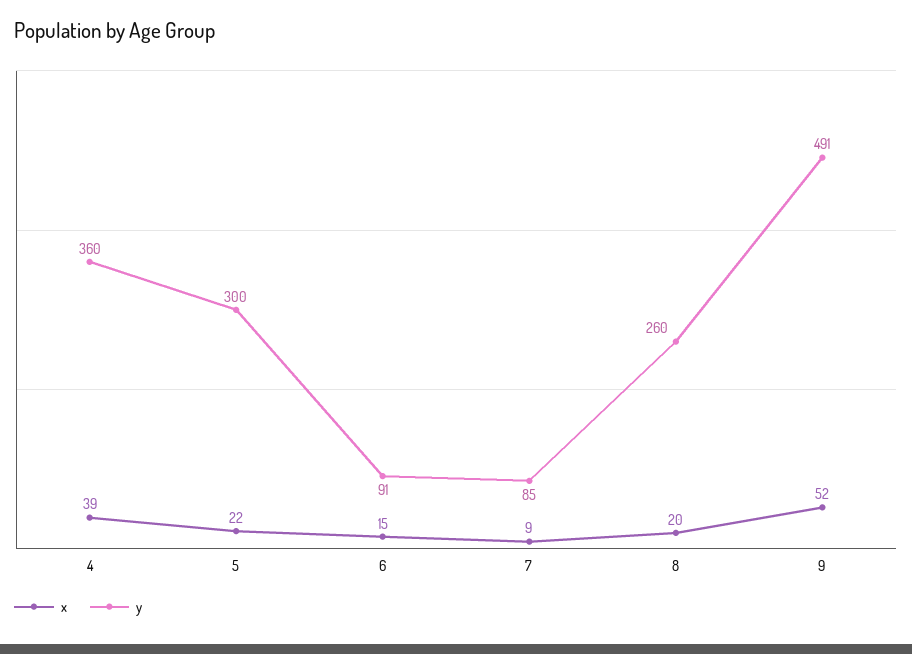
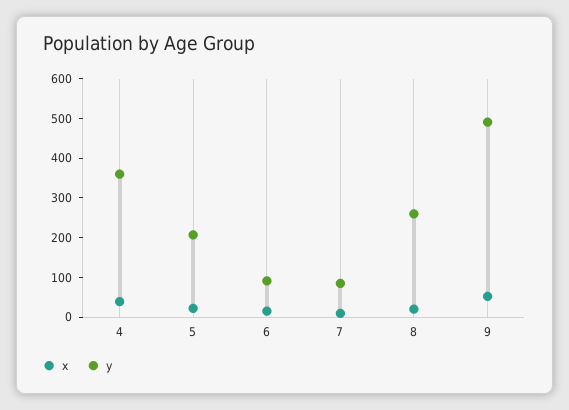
  {
    "x": {
      "4": 39,
      "5": 22,
      "6": 15,
      "7": 9,
      "8": 20,
      "9": 52
    },
    "y": {
      "4": 360,
-     "5": 300,
+     "5": 200,
      "6": 91,
      "7": 85,
      "8": 260,
      "9": 491
    }
  }

